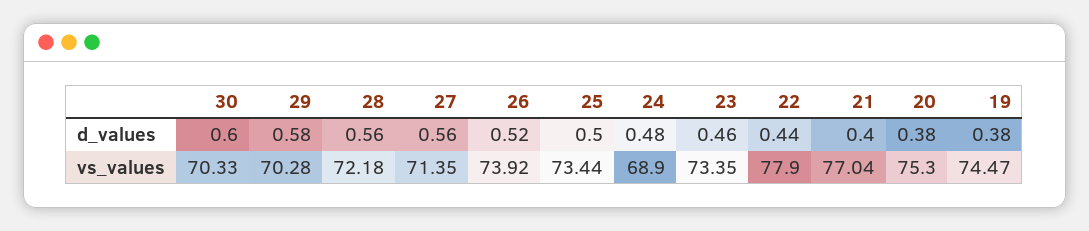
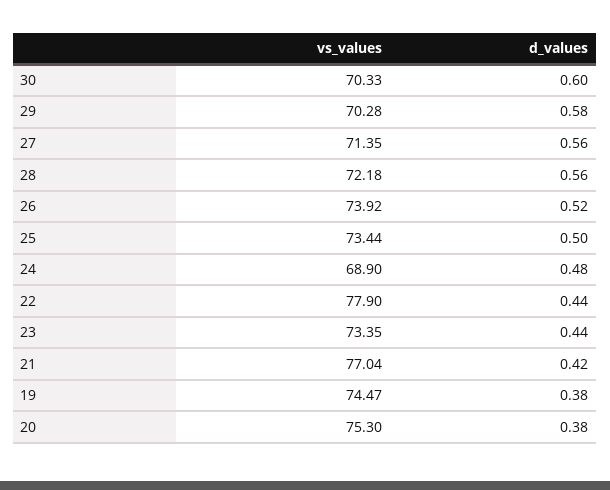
  {
    "30": {
      "d_values": 0.6,
      "vs_values": 70.33
    },
    "29": {
      "d_values": 0.58,
      "vs_values": 70.28
    },
    "28": {
      "d_values": 0.56,
      "vs_values": 72.18
    },
    "27": {
      "d_values": 0.56,
      "vs_values": 71.35
    },
    "26": {
      "d_values": 0.52,
      "vs_values": 73.92
    },
    "25": {
      "d_values": 0.5,
      "vs_values": 73.44
    },
    "24": {
      "d_values": 0.48,
      "vs_values": 68.9
    },
    "23": {
-     "d_values": 0.46,
+     "d_values": 0.44,
      "vs_values": 73.35
    },
    "22": {
      "d_values": 0.44,
      "vs_values": 77.9
    },
    "21": {
-     "d_values": 0.4,
+     "d_values": 0.42,
      "vs_values": 77.04
    },
    "20": {
      "d_values": 0.38,
      "vs_values": 75.3
    },
    "19": {
      "d_values": 0.38,
      "vs_values": 74.47
    }
  }

